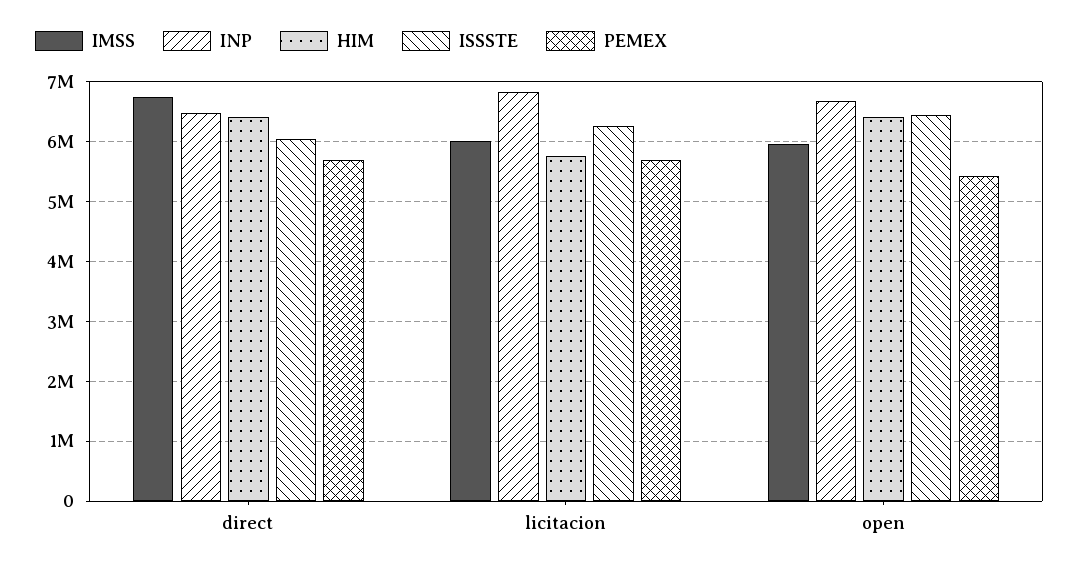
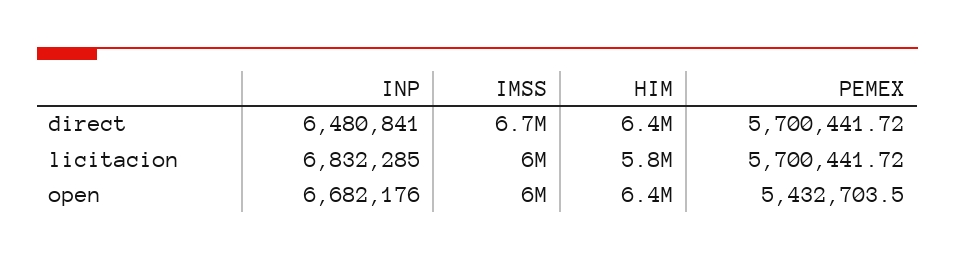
  {
    "IMSS": {
      "direct": 6700000,
      "licitacion": 6000000,
      "open": 6000000
    },
    "INP": {
      "direct": 6480841,
      "licitacion": 6832285,
      "open": 6682176
    },
    "HIM": {
      "direct": 6400000,
      "licitacion": 5800000,
      "open": 6400000
    },
-   "ISSSTE": {
-     "direct": 6000000,
-     "licitacion": 6200000,
-     "open": 6400000
-   },
    "PEMEX": {
      "direct": 5700441.72,
      "licitacion": 5700441.72,
      "open": 5432703.5
    }
  }

